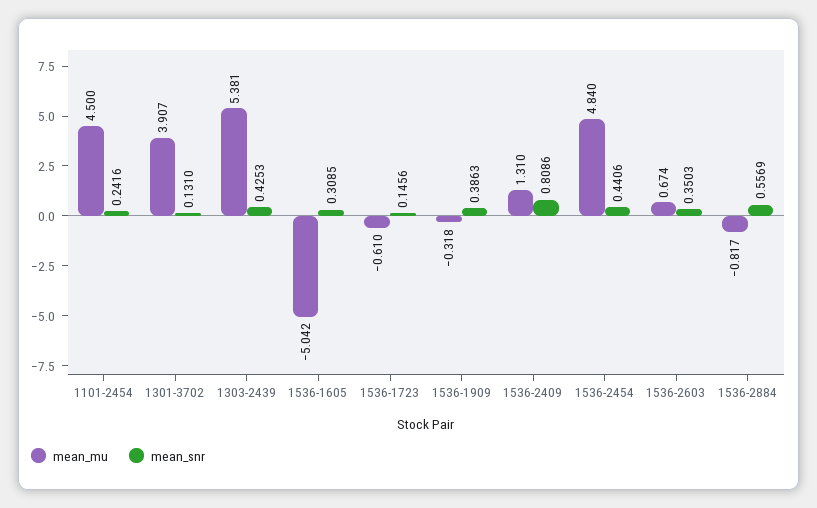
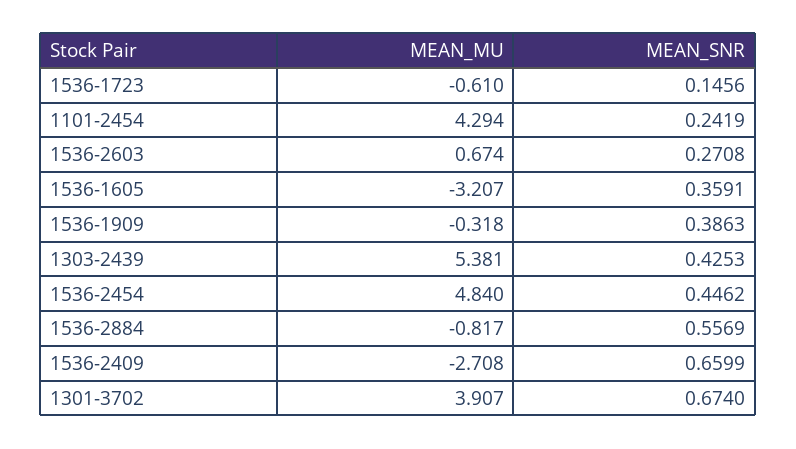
  {
    "mean_mu": {
-     "1101-2454": 4.5,
+     "1101-2454": 4.294,
      "1301-3702": 3.907,
      "1303-2439": 5.381,
-     "1536-1605": -5.042,
+     "1536-1605": -3.207,
      "1536-1723": -0.61,
      "1536-1909": -0.318,
-     "1536-2409": 1.31,
+     "1536-2409": -2.708,
      "1536-2454": 4.84,
      "1536-2603": 0.674,
      "1536-2884": -0.817
    },
    "mean_snr": {
-     "1101-2454": 0.2416,
+     "1101-2454": 0.2419,
-     "1301-3702": 0.131,
+     "1301-3702": 0.674,
      "1303-2439": 0.4253,
-     "1536-1605": 0.3085,
+     "1536-1605": 0.3591,
      "1536-1723": 0.1456,
      "1536-1909": 0.3863,
-     "1536-2409": 0.8086,
+     "1536-2409": 0.6599,
-     "1536-2454": 0.4406,
+     "1536-2454": 0.4462,
-     "1536-2603": 0.3503,
+     "1536-2603": 0.2708,
      "1536-2884": 0.5569
    }
  }

